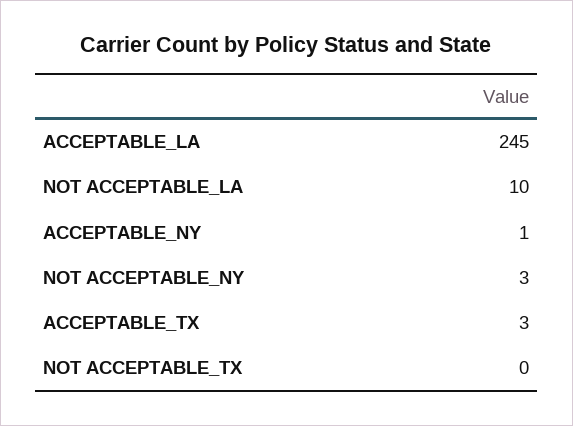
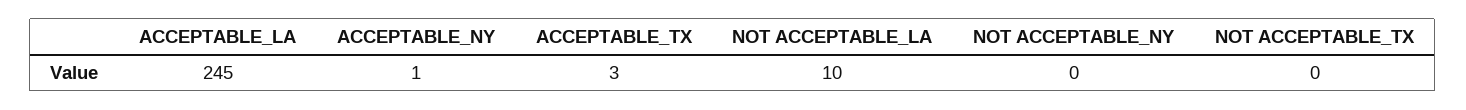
  {
    "ACCEPTABLE_LA": 245,
    "NOT ACCEPTABLE_LA": 10,
    "ACCEPTABLE_NY": 1,
-   "NOT ACCEPTABLE_NY": 3,
+   "NOT ACCEPTABLE_NY": 0,
    "ACCEPTABLE_TX": 3,
    "NOT ACCEPTABLE_TX": 0
  }

